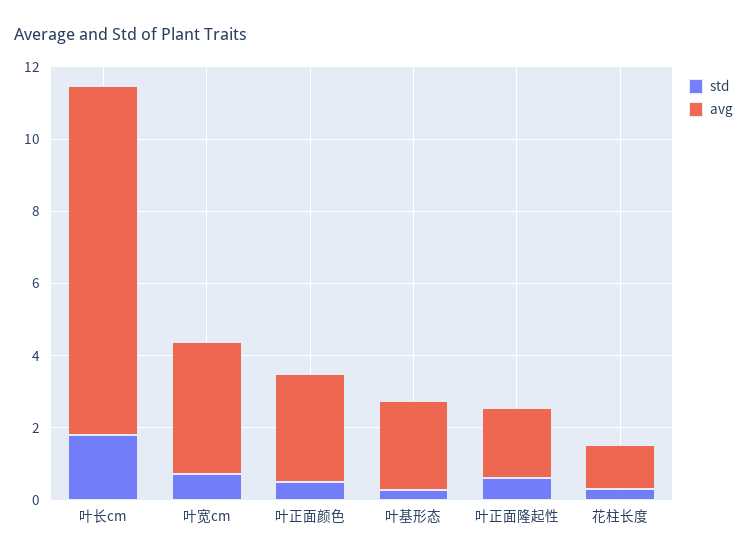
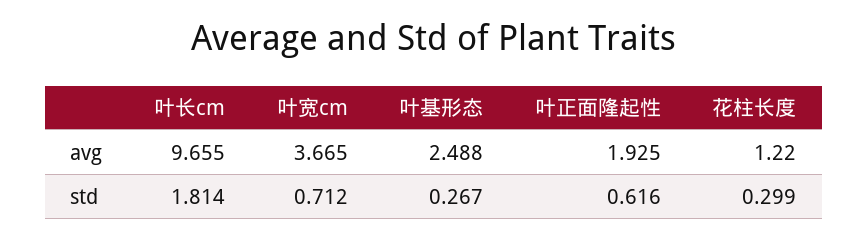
  {
    "std": {
      "叶长cm": 1.814,
      "叶宽cm": 0.712,
-     "叶正面颜色": 0.5,
      "叶基形态": 0.267,
      "叶正面隆起性": 0.616,
      "花柱长度": 0.299
    },
    "avg": {
      "叶长cm": 9.655,
      "叶宽cm": 3.665,
-     "叶正面颜色": 3,
      "叶基形态": 2.488,
      "叶正面隆起性": 1.925,
      "花柱长度": 1.22
    }
  }

